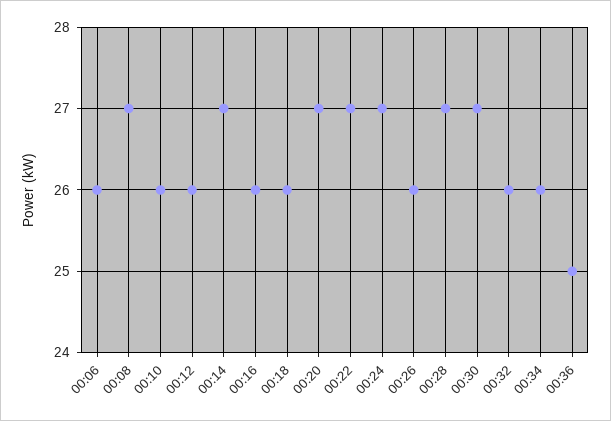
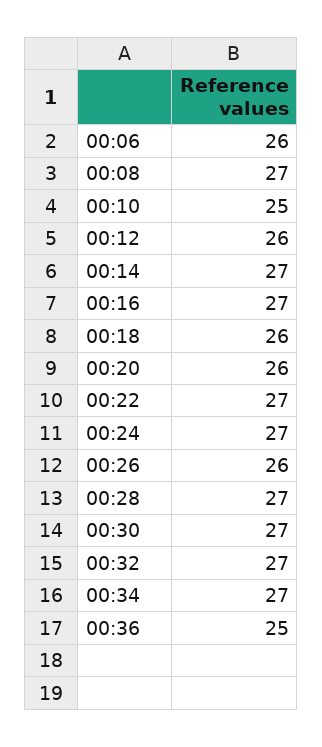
  {
    "00:06": 26,
    "00:08": 27,
-   "00:10": 26,
+   "00:10": 25,
    "00:12": 26,
    "00:14": 27,
-   "00:16": 26,
+   "00:16": 27,
    "00:18": 26,
-   "00:20": 27,
+   "00:20": 26,
    "00:22": 27,
    "00:24": 27,
    "00:26": 26,
    "00:28": 27,
    "00:30": 27,
-   "00:32": 26,
+   "00:32": 27,
-   "00:34": 26,
+   "00:34": 27,
    "00:36": 25
  }

